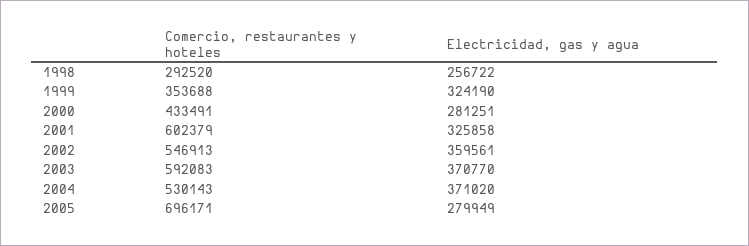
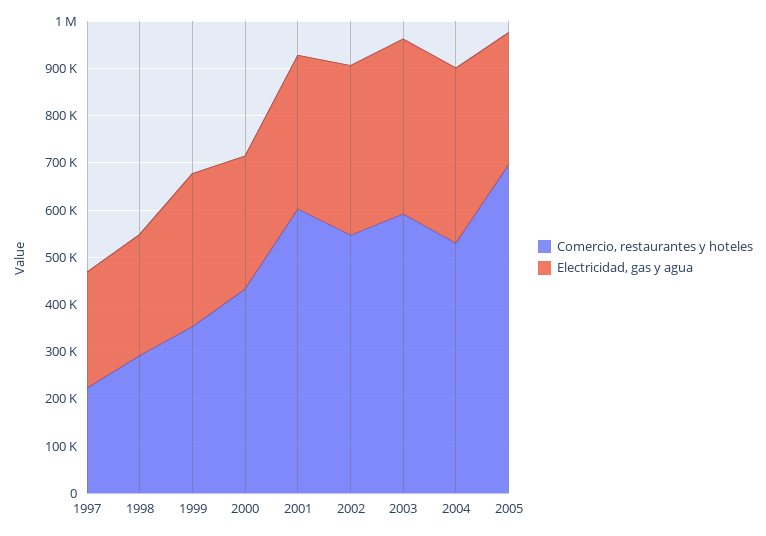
  {
    "Comercio, restaurantes y hoteles": {
      "1998": 292520,
      "1999": 353688,
      "2000": 433491,
      "2001": 602379,
      "2002": 546913,
      "2003": 592083,
      "2004": 530143,
-     "2005": 696171
+     "2005": 696171,
+     "1997": 220000
    },
    "Electricidad, gas y agua": {
      "1998": 256722,
      "1999": 324190,
      "2000": 281251,
      "2001": 325858,
      "2002": 359561,
      "2003": 370770,
      "2004": 371020,
-     "2005": 279949
+     "2005": 279949,
+     "1997": 240000
    }
  }

